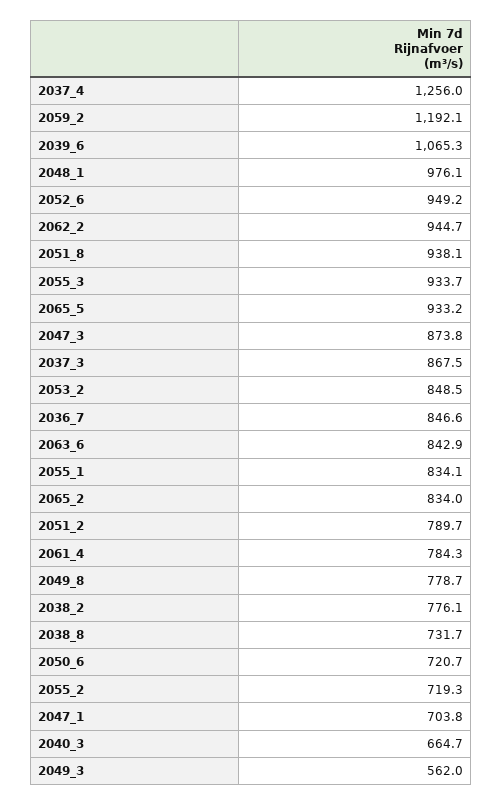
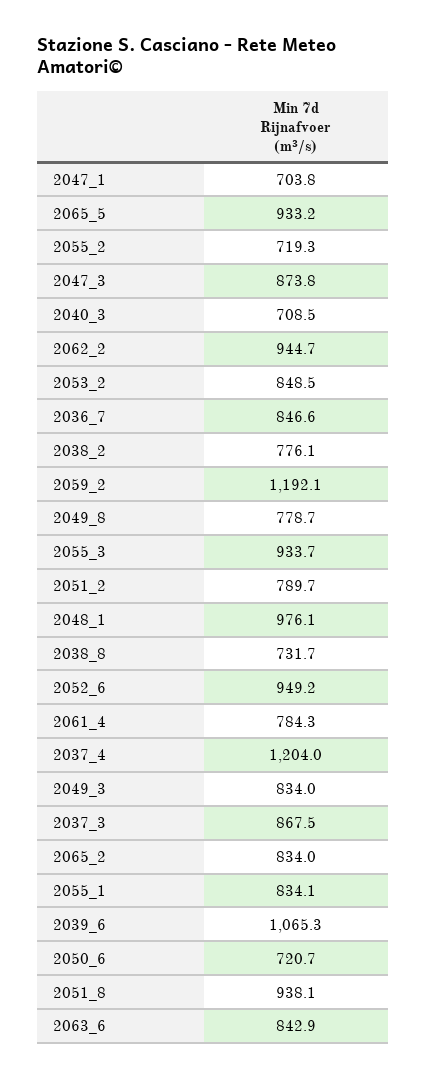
  {
-   "2037_4": 1256,
+   "2037_4": 1204,
    "2059_2": 1192.1,
    "2039_6": 1065.3,
    "2048_1": 976.1,
    "2052_6": 949.2,
    "2062_2": 944.7,
    "2051_8": 938.1,
    "2055_3": 933.7,
    "2065_5": 933.2,
    "2047_3": 873.8,
    "2037_3": 867.5,
    "2053_2": 848.5,
    "2036_7": 846.6,
    "2063_6": 842.9,
    "2055_1": 834.1,
    "2065_2": 834,
    "2051_2": 789.7,
    "2061_4": 784.3,
    "2049_8": 778.7,
    "2038_2": 776.1,
    "2038_8": 731.7,
    "2050_6": 720.7,
    "2055_2": 719.3,
    "2047_1": 703.8,
-   "2040_3": 664.7,
+   "2040_3": 708.5,
-   "2049_3": 562
+   "2049_3": 834
  }

